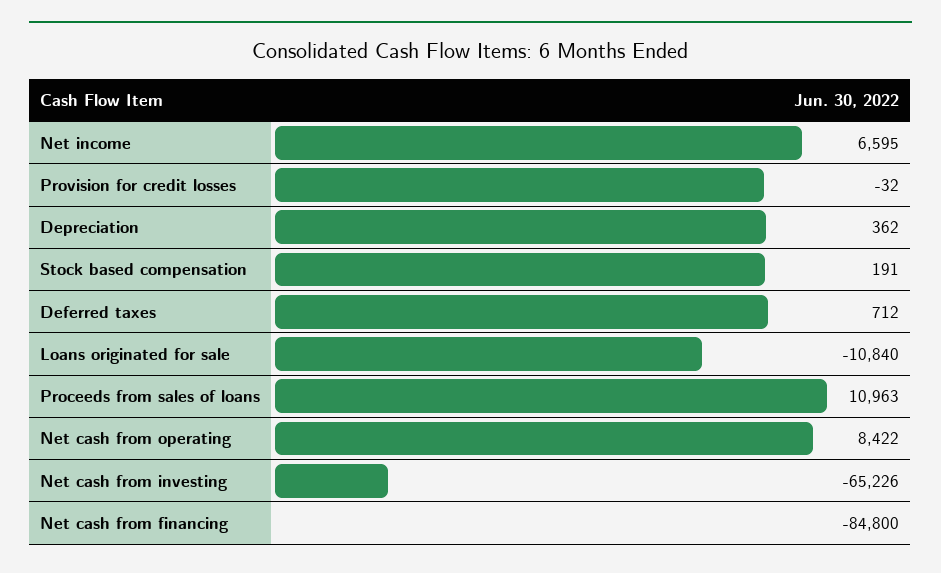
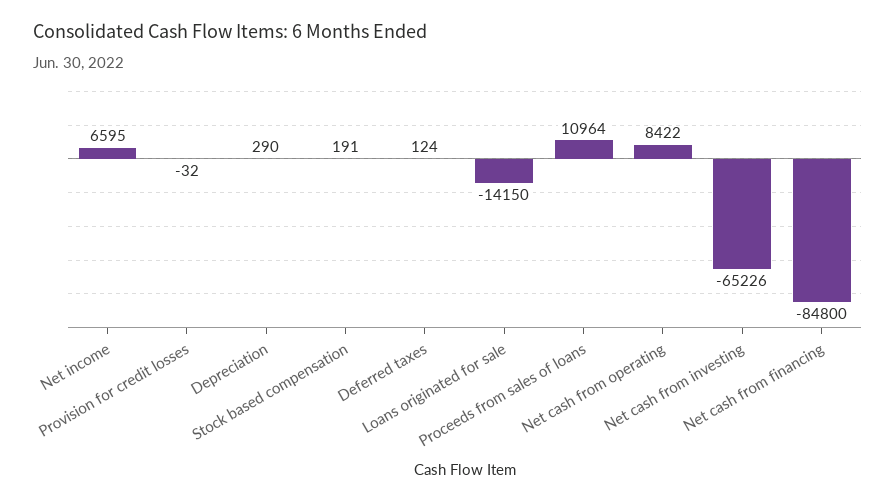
  {
    "Net income": 6595,
    "Provision for credit losses": -32,
-   "Depreciation": 362,
+   "Depreciation": 290,
    "Stock based compensation": 191,
-   "Deferred taxes": 712,
+   "Deferred taxes": 124,
-   "Loans originated for sale": -10840,
+   "Loans originated for sale": -14150,
-   "Proceeds from sales of loans": 10963,
+   "Proceeds from sales of loans": 10964,
    "Net cash from operating": 8422,
    "Net cash from investing": -65226,
    "Net cash from financing": -84800
  }

